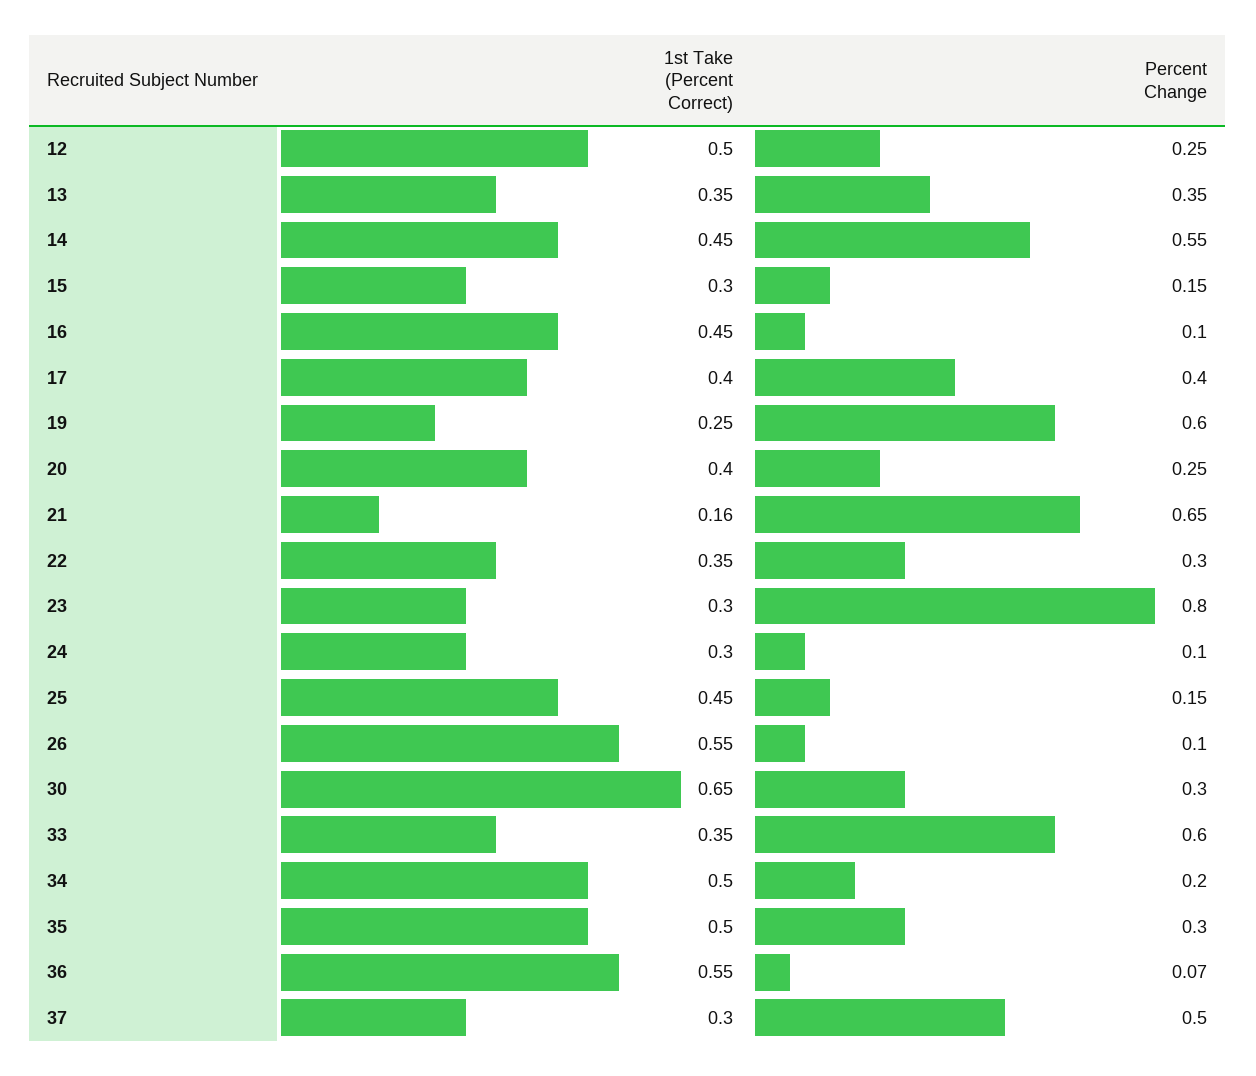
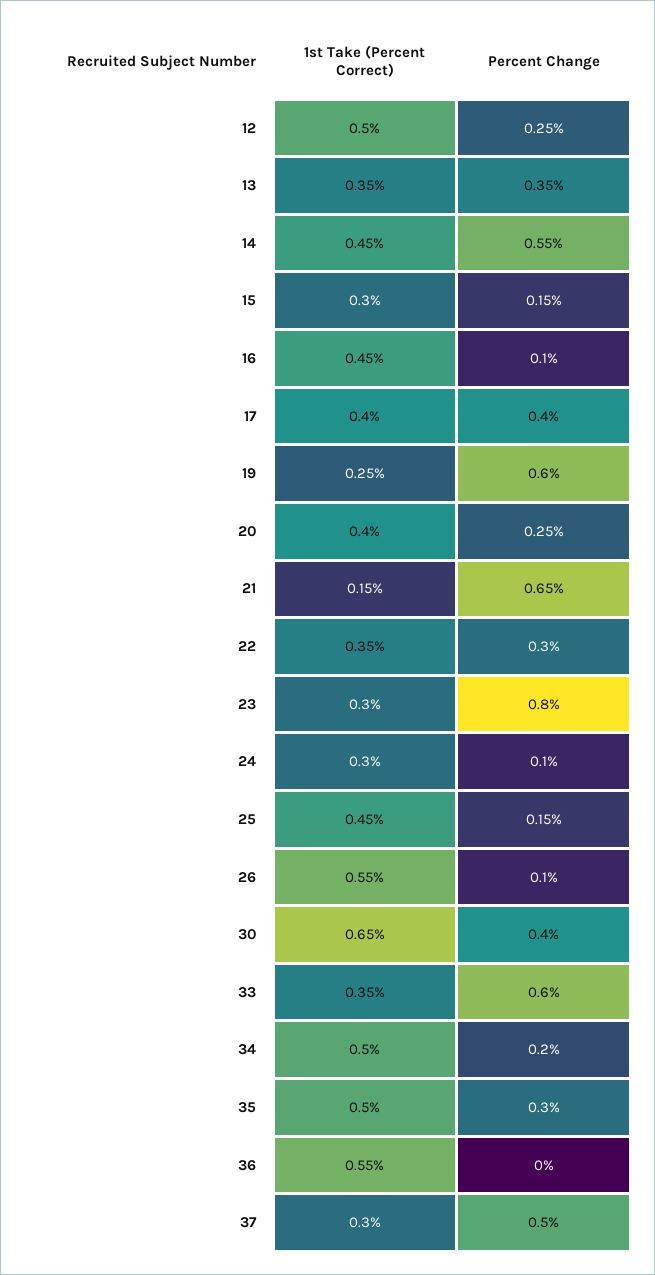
  {
    "1st Take (Percent Correct)": {
      "12": 0.5,
      "13": 0.35,
      "14": 0.45,
      "15": 0.3,
      "16": 0.45,
      "17": 0.4,
      "19": 0.25,
      "20": 0.4,
-     "21": 0.16,
+     "21": 0.15,
      "22": 0.35,
      "23": 0.3,
      "24": 0.3,
      "25": 0.45,
      "26": 0.55,
      "30": 0.65,
      "33": 0.35,
      "34": 0.5,
      "35": 0.5,
      "36": 0.55,
      "37": 0.3
    },
    "Percent Change": {
      "12": 0.25,
      "13": 0.35,
      "14": 0.55,
      "15": 0.15,
      "16": 0.1,
      "17": 0.4,
      "19": 0.6,
      "20": 0.25,
      "21": 0.65,
      "22": 0.3,
      "23": 0.8,
      "24": 0.1,
      "25": 0.15,
      "26": 0.1,
-     "30": 0.3,
+     "30": 0.4,
      "33": 0.6,
      "34": 0.2,
      "35": 0.3,
-     "36": 0.07,
+     "36": 0,
      "37": 0.5
    }
  }

